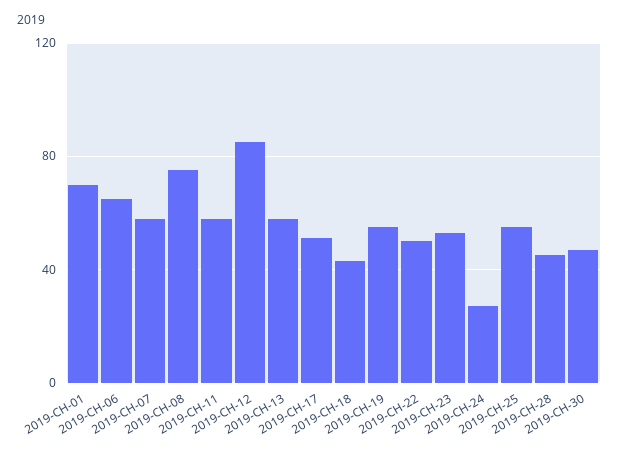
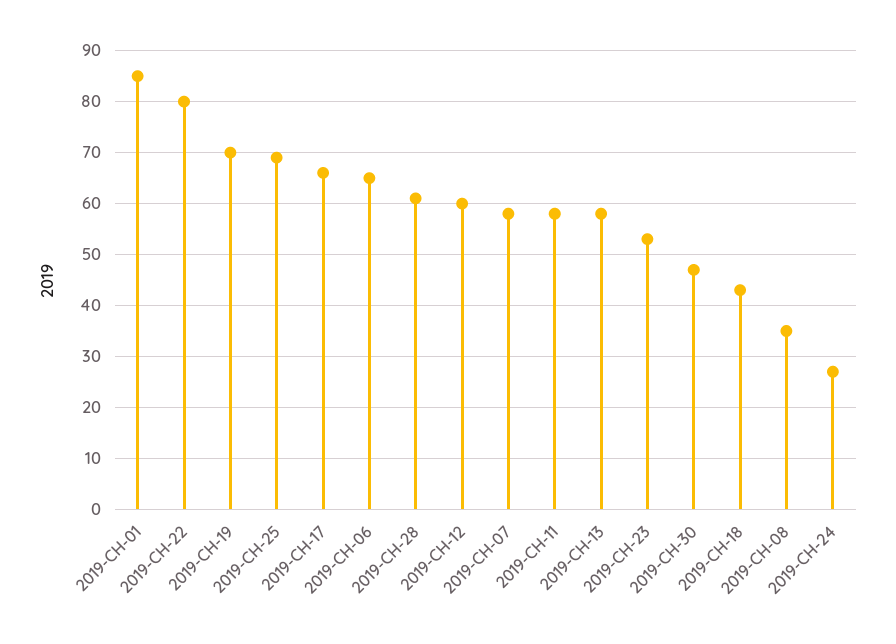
  {
-   "2019-CH-01": 70,
+   "2019-CH-01": 85,
    "2019-CH-06": 65,
    "2019-CH-07": 60,
-   "2019-CH-08": 75,
+   "2019-CH-08": 35,
    "2019-CH-11": 60,
-   "2019-CH-12": 85,
+   "2019-CH-12": 60,
    "2019-CH-13": 60,
-   "2019-CH-17": 50,
+   "2019-CH-17": 65,
    "2019-CH-18": 45,
-   "2019-CH-19": 55,
+   "2019-CH-19": 70,
-   "2019-CH-22": 50,
+   "2019-CH-22": 80,
    "2019-CH-23": 55,
    "2019-CH-24": 25,
-   "2019-CH-25": 55,
+   "2019-CH-25": 70,
-   "2019-CH-28": 45,
+   "2019-CH-28": 60,
    "2019-CH-30": 45
  }

